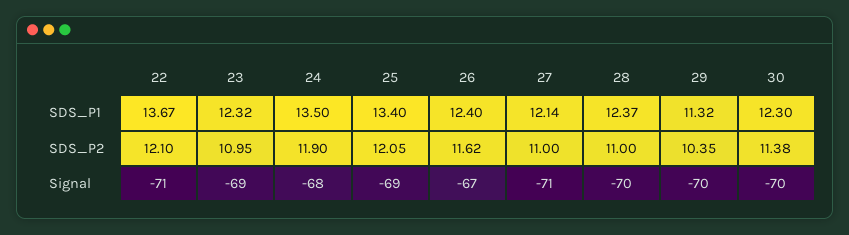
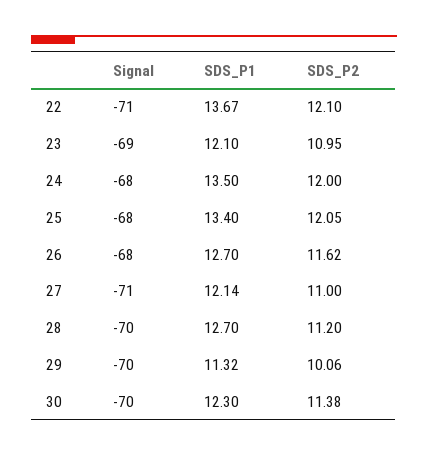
  {
    "22": {
      "SDS_P1": 13.67,
      "SDS_P2": 12.1,
      "Signal": -71
    },
    "23": {
-     "SDS_P1": 12.32,
+     "SDS_P1": 12.1,
      "SDS_P2": 10.95,
      "Signal": -69
    },
    "24": {
      "SDS_P1": 13.5,
-     "SDS_P2": 11.9,
+     "SDS_P2": 12,
      "Signal": -68
    },
    "25": {
      "SDS_P1": 13.4,
      "SDS_P2": 12.05,
-     "Signal": -69
+     "Signal": -68
    },
    "26": {
-     "SDS_P1": 12.4,
+     "SDS_P1": 12.7,
      "SDS_P2": 11.62,
-     "Signal": -67
+     "Signal": -68
    },
    "27": {
      "SDS_P1": 12.14,
      "SDS_P2": 11,
      "Signal": -71
    },
    "28": {
-     "SDS_P1": 12.37,
+     "SDS_P1": 12.7,
-     "SDS_P2": 11,
+     "SDS_P2": 11.2,
      "Signal": -70
    },
    "29": {
      "SDS_P1": 11.32,
-     "SDS_P2": 10.35,
+     "SDS_P2": 10.06,
      "Signal": -70
    },
    "30": {
      "SDS_P1": 12.3,
      "SDS_P2": 11.38,
      "Signal": -70
    }
  }

